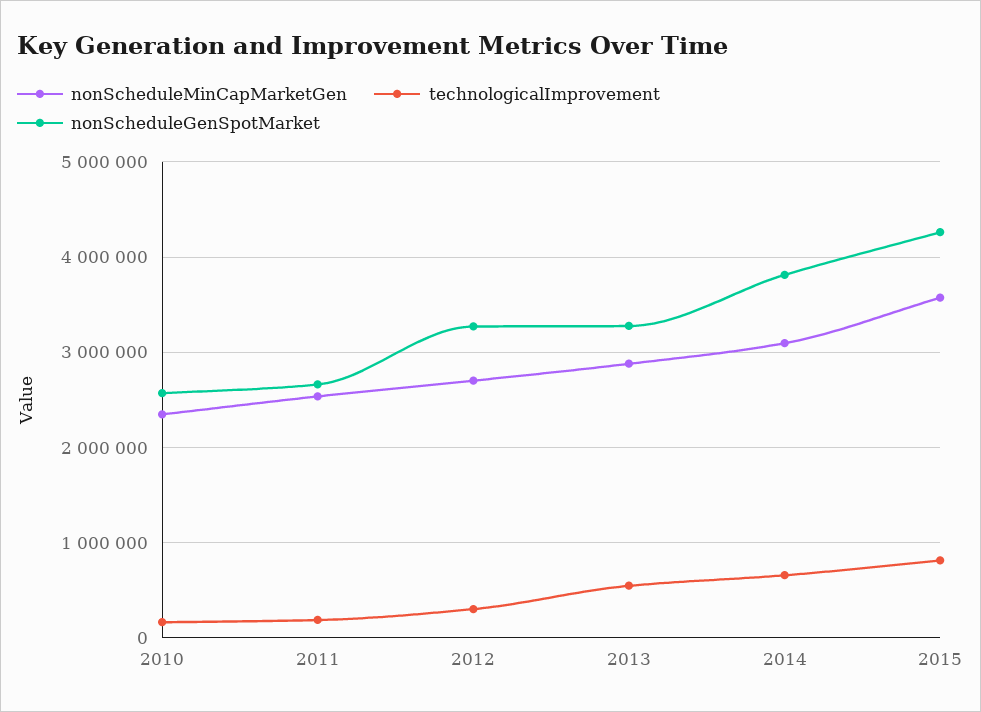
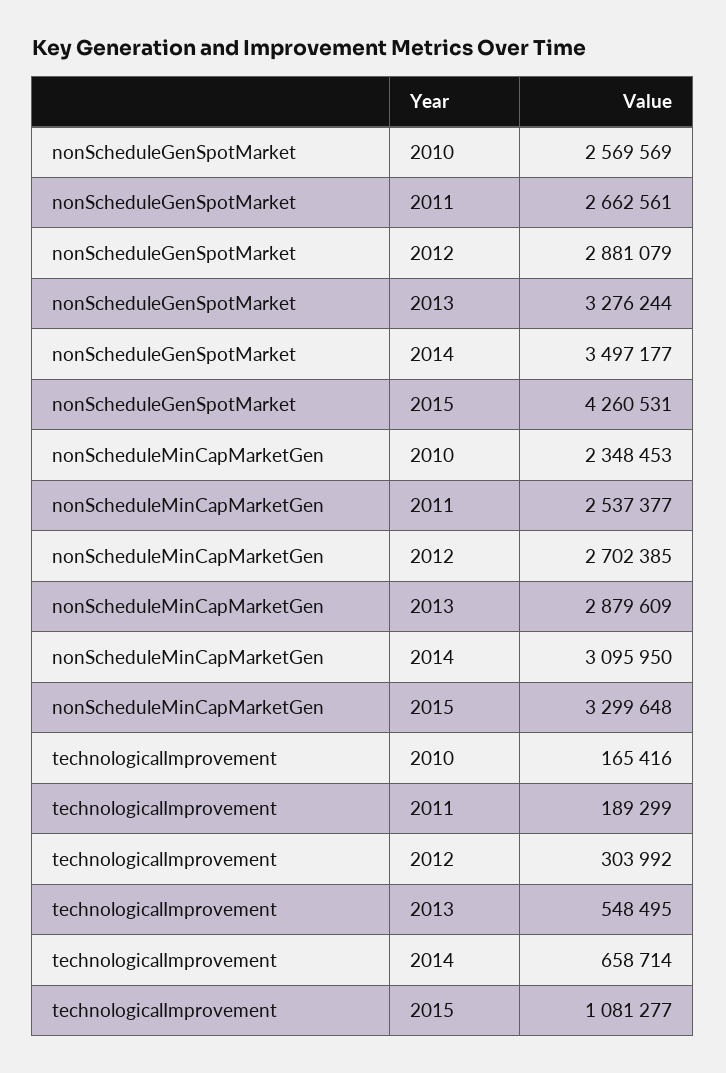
  {
    "nonScheduleMinCapMarketGen": {
      "2010": 2348453,
      "2011": 2537377,
      "2012": 2702385,
      "2013": 2879609,
      "2014": 3095950,
-     "2015": 3600000
+     "2015": 3299648
    },
    "technologicalImprovement": {
      "2010": 165416,
      "2011": 189299,
      "2012": 303992,
      "2013": 548495,
      "2014": 658714,
-     "2015": 800000
+     "2015": 1081277
    },
    "nonScheduleGenSpotMarket": {
      "2010": 2569569,
      "2011": 2662561,
-     "2012": 3300000,
+     "2012": 2881079,
      "2013": 3276244,
-     "2014": 3800000,
+     "2014": 3497177,
      "2015": 4260531
    }
  }

